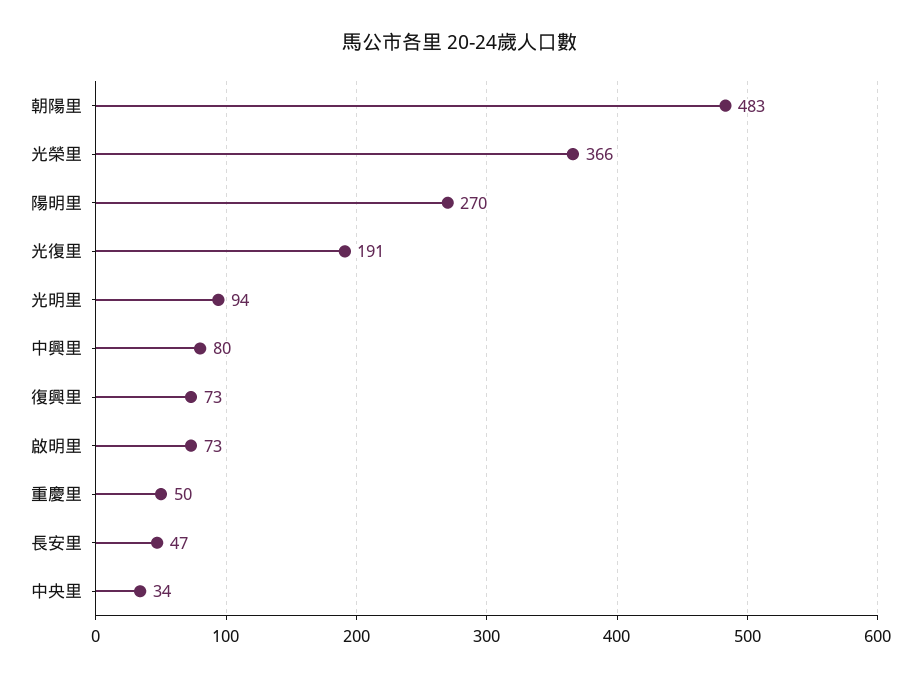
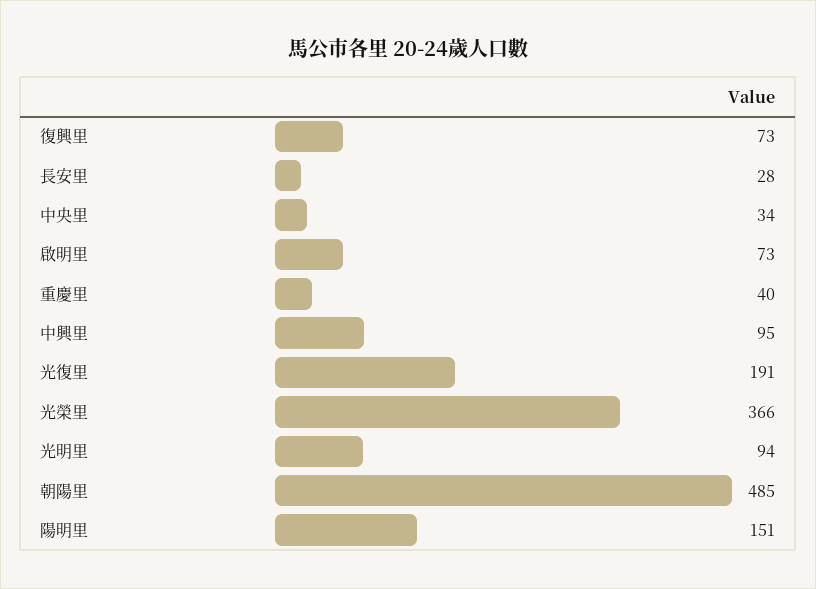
  {
-   "朝陽里": 483,
+   "朝陽里": 485,
    "光榮里": 366,
-   "陽明里": 270,
+   "陽明里": 151,
    "光復里": 191,
    "光明里": 94,
-   "中興里": 80,
+   "中興里": 95,
    "復興里": 73,
    "啟明里": 73,
-   "重慶里": 50,
+   "重慶里": 40,
-   "長安里": 47,
+   "長安里": 28,
    "中央里": 34
  }

